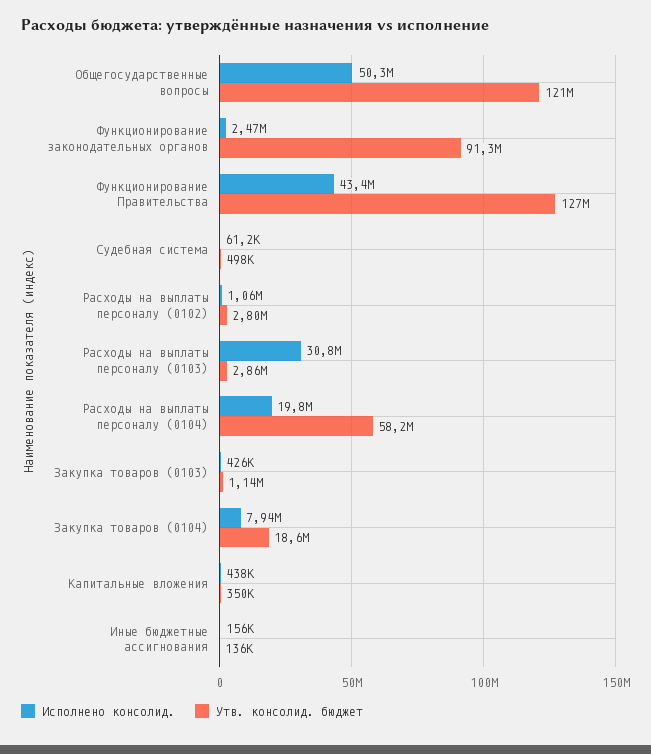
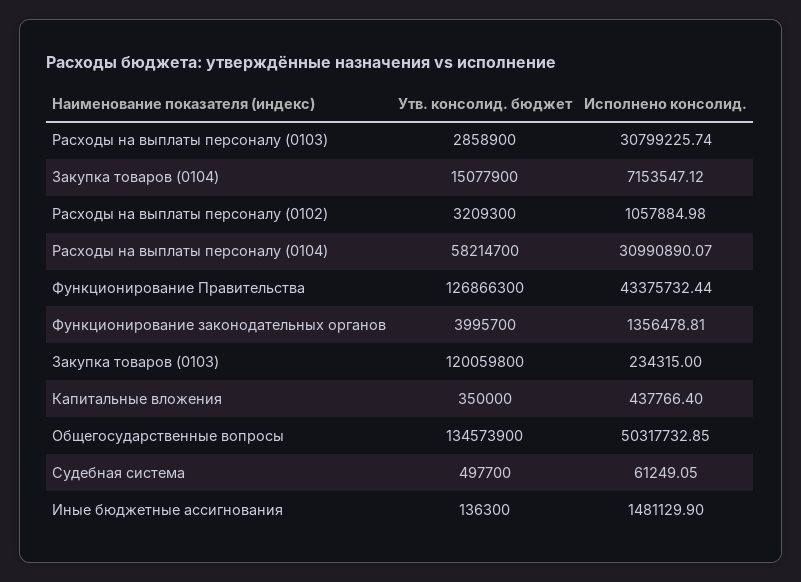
  {
    "Исполнено консолид.": {
      "Общегосударственные вопросы": 50317732.85,
-     "Функционирование законодательных органов": 2470000,
+     "Функционирование законодательных органов": 1356478.81,
      "Функционирование Правительства": 43375732.44,
      "Судебная система": 61249.05,
      "Расходы на выплаты персоналу (0102)": 1057884.98,
      "Расходы на выплаты персоналу (0103)": 30799225.74,
-     "Расходы на выплаты персоналу (0104)": 19800000,
+     "Расходы на выплаты персоналу (0104)": 30990890.07,
-     "Закупка товаров (0103)": 426000,
+     "Закупка товаров (0103)": 234315,
-     "Закупка товаров (0104)": 7940000,
+     "Закупка товаров (0104)": 7153547.12,
      "Капитальные вложения": 437766.4,
-     "Иные бюджетные ассигнования": 156000
+     "Иные бюджетные ассигнования": 1481129.9
    },
    "Утв. консолид. бюджет": {
-     "Общегосударственные вопросы": 121000000,
+     "Общегосударственные вопросы": 134573900,
-     "Функционирование законодательных органов": 91300000,
+     "Функционирование законодательных органов": 3995700,
      "Функционирование Правительства": 126866300,
      "Судебная система": 497700,
-     "Расходы на выплаты персоналу (0102)": 2800000,
+     "Расходы на выплаты персоналу (0102)": 3209300,
      "Расходы на выплаты персоналу (0103)": 2858900,
      "Расходы на выплаты персоналу (0104)": 58214700,
-     "Закупка товаров (0103)": 1140000,
+     "Закупка товаров (0103)": 120059800,
-     "Закупка товаров (0104)": 18600000,
+     "Закупка товаров (0104)": 15077900,
      "Капитальные вложения": 350000,
      "Иные бюджетные ассигнования": 136300
    }
  }

